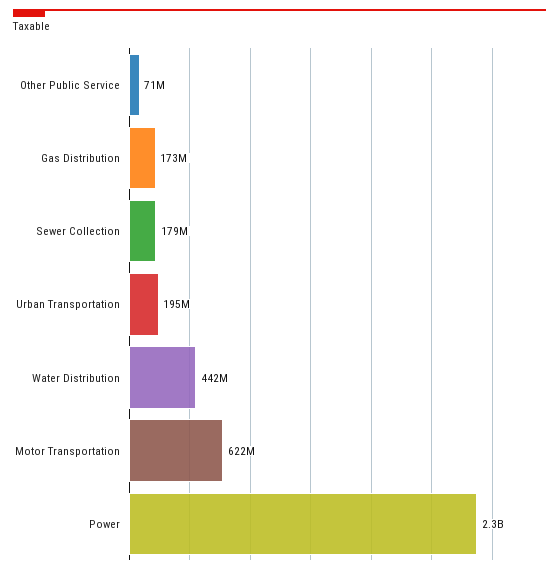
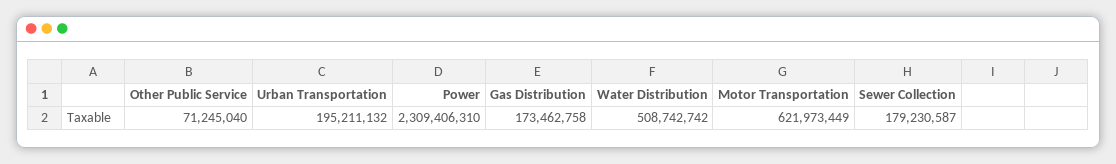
  {
    "Other Public Service": 71245040,
    "Gas Distribution": 173462758,
    "Sewer Collection": 179230587,
    "Urban Transportation": 195211132,
-   "Water Distribution": 442000000,
+   "Water Distribution": 508742742,
    "Motor Transportation": 621973449,
    "Power": 2309406310
  }

